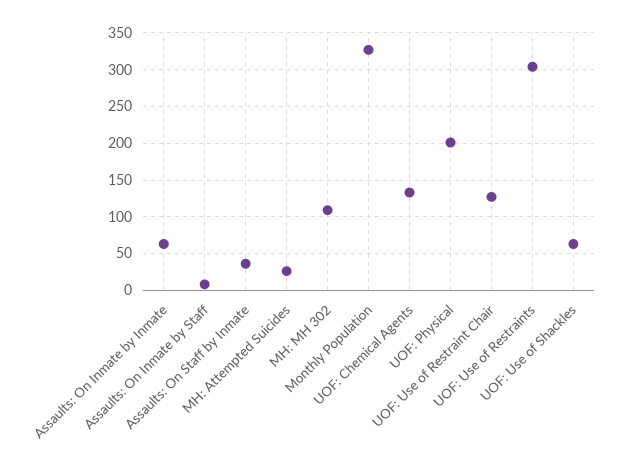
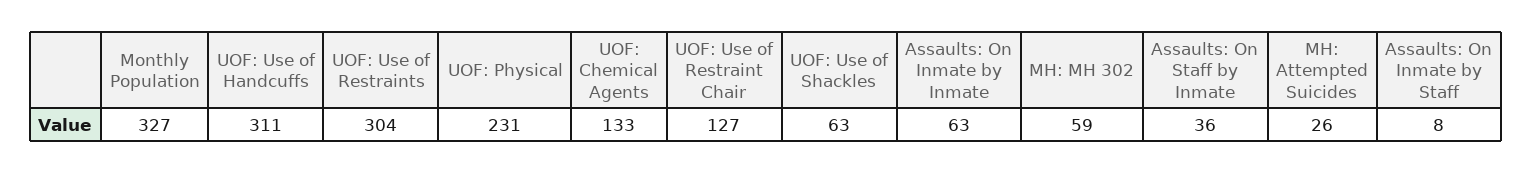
  {
    "Assaults: On Inmate by Inmate": 63,
    "Assaults: On Inmate by Staff": 8,
    "Assaults: On Staff by Inmate": 36,
    "MH: Attempted Suicides": 26,
-   "MH: MH 302": 110,
+   "MH: MH 302": 59,
    "Monthly Population": 327,
    "UOF: Chemical Agents": 133,
-   "UOF: Physical": 200,
+   "UOF: Physical": 231,
    "UOF: Use of Restraint Chair": 127,
    "UOF: Use of Restraints": 304,
-   "UOF: Use of Shackles": 63
+   "UOF: Use of Shackles": 63,
+   "UOF: Use of Handcuffs": 311
  }

